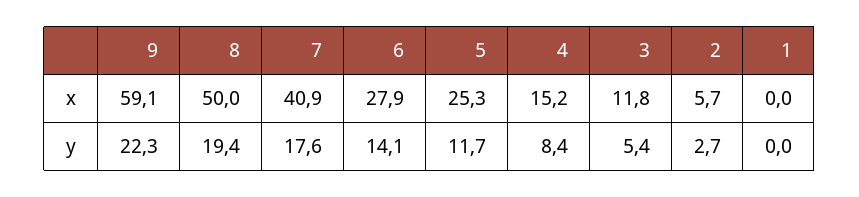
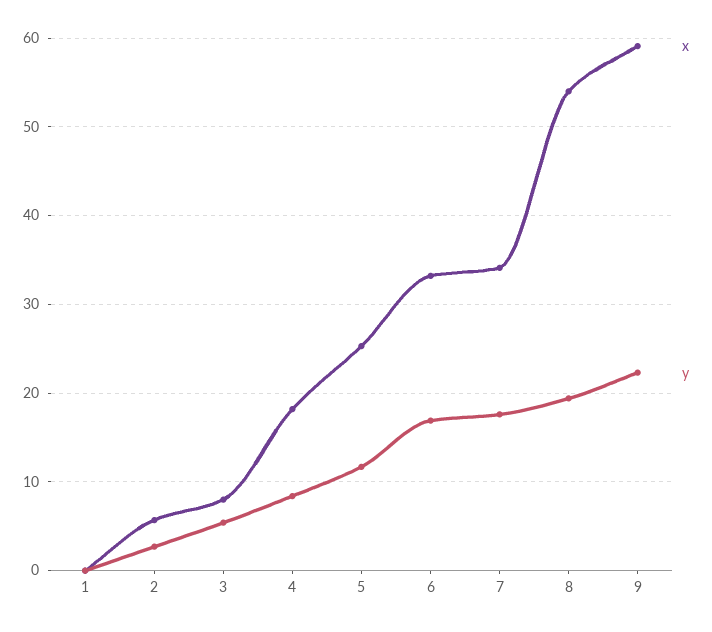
  {
    "x": {
      "9": 59.1,
-     "8": 50,
+     "8": 54,
-     "7": 40.9,
+     "7": 34,
-     "6": 27.9,
+     "6": 33,
      "5": 25.3,
-     "4": 15.2,
+     "4": 18,
-     "3": 11.8,
+     "3": 8,
      "2": 5.7,
      "1": 0
    },
    "y": {
      "9": 22.3,
      "8": 19.4,
      "7": 17.6,
-     "6": 14.1,
+     "6": 17,
      "5": 11.7,
      "4": 8.4,
      "3": 5.4,
      "2": 2.7,
      "1": 0
    }
  }

